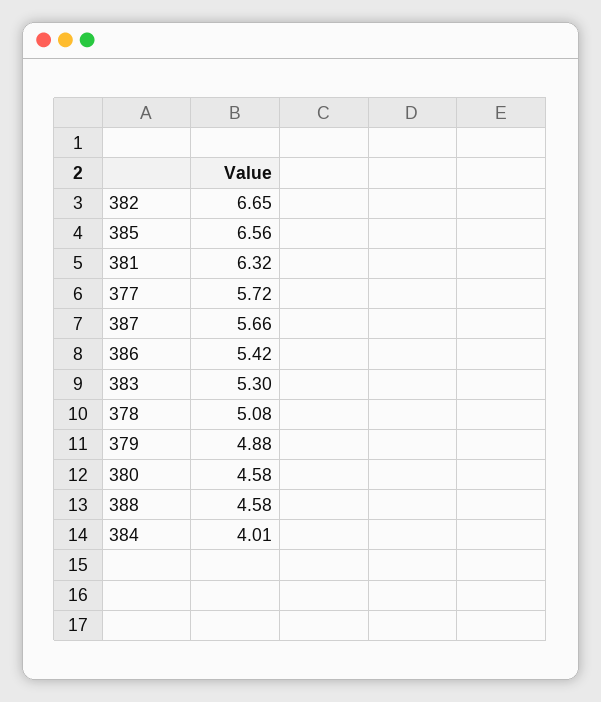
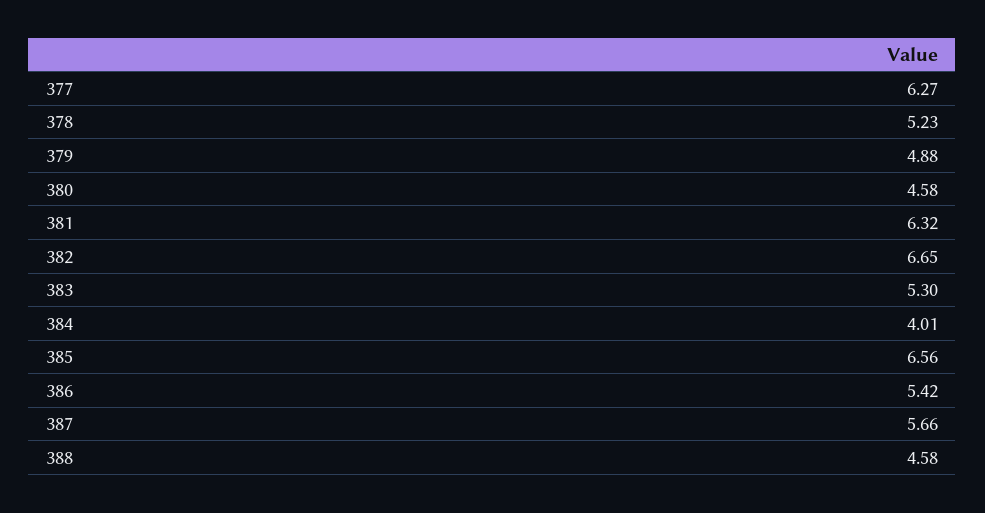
  {
    "382": 6.65,
    "385": 6.56,
    "381": 6.32,
-   "377": 5.72,
+   "377": 6.27,
    "387": 5.66,
    "386": 5.42,
    "383": 5.3,
-   "378": 5.08,
+   "378": 5.23,
    "379": 4.88,
    "380": 4.58,
    "388": 4.58,
    "384": 4.01
  }

